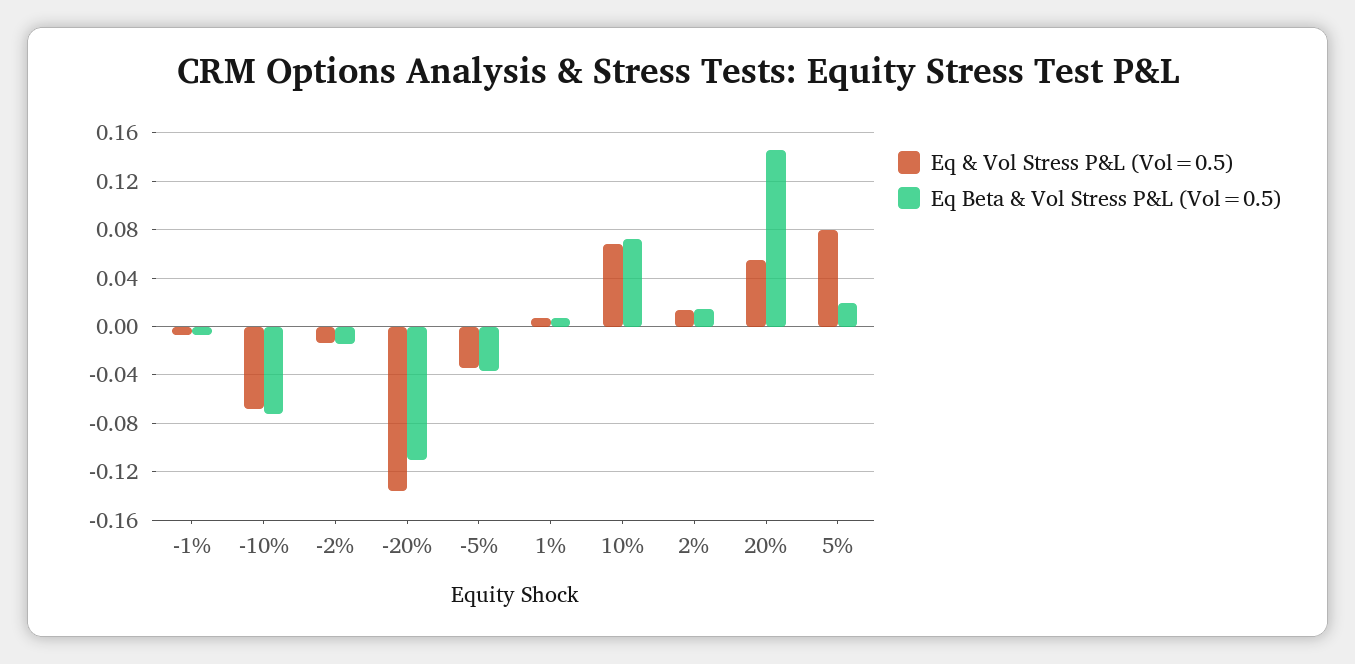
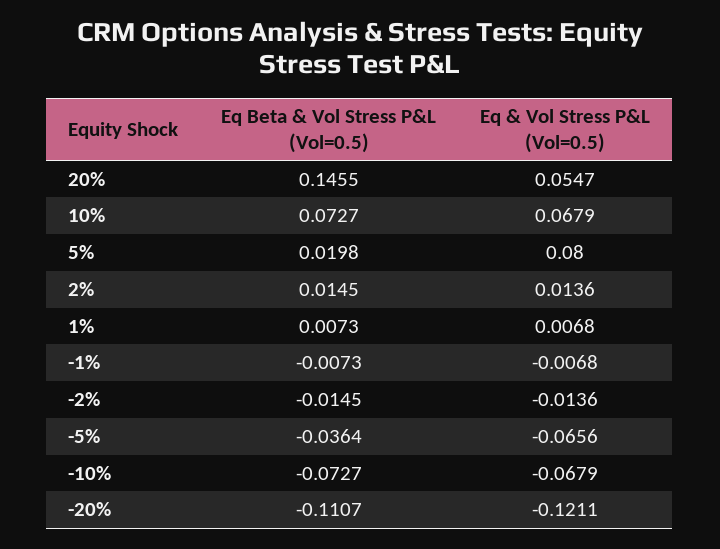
  {
    "Eq & Vol Stress P&L (Vol=0.5)": {
      "-1%": -0.0068,
      "-10%": -0.0679,
      "-2%": -0.0136,
-     "-20%": -0.135,
+     "-20%": -0.1211,
-     "-5%": -0.035,
+     "-5%": -0.0656,
      "1%": 0.0068,
      "10%": 0.0679,
      "2%": 0.0136,
      "20%": 0.0547,
      "5%": 0.08
    },
    "Eq Beta & Vol Stress P&L (Vol=0.5)": {
      "-1%": -0.0073,
      "-10%": -0.0727,
      "-2%": -0.0145,
      "-20%": -0.1107,
      "-5%": -0.0364,
      "1%": 0.0073,
      "10%": 0.0727,
      "2%": 0.0145,
      "20%": 0.1455,
      "5%": 0.0198
    }
  }

